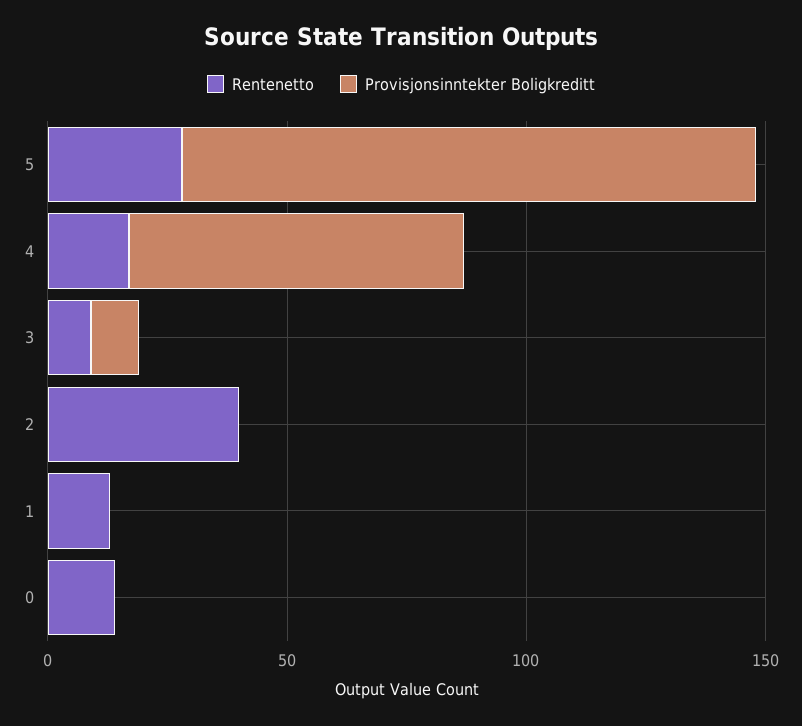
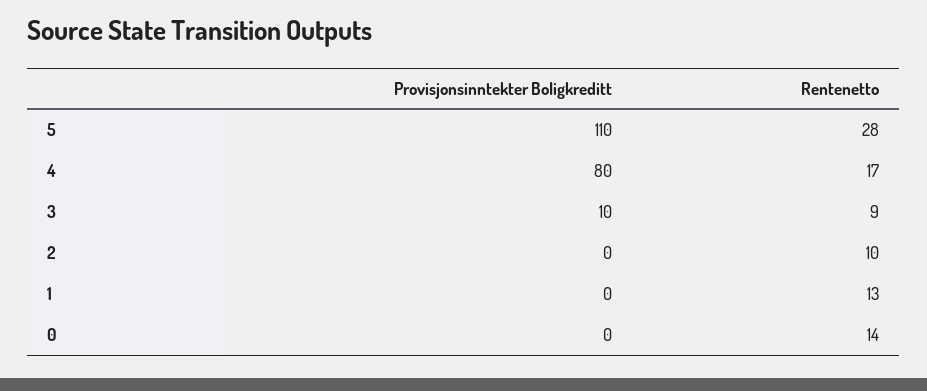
  {
    "Rentenetto": {
      "5": 28,
      "4": 17,
      "3": 9,
-     "2": 40,
+     "2": 10,
      "1": 13,
      "0": 14
    },
    "Provisjonsinntekter Boligkreditt": {
-     "5": 120,
+     "5": 110,
-     "4": 70,
+     "4": 80,
      "3": 10,
      "2": 0,
      "1": 0,
      "0": 0
    }
  }

